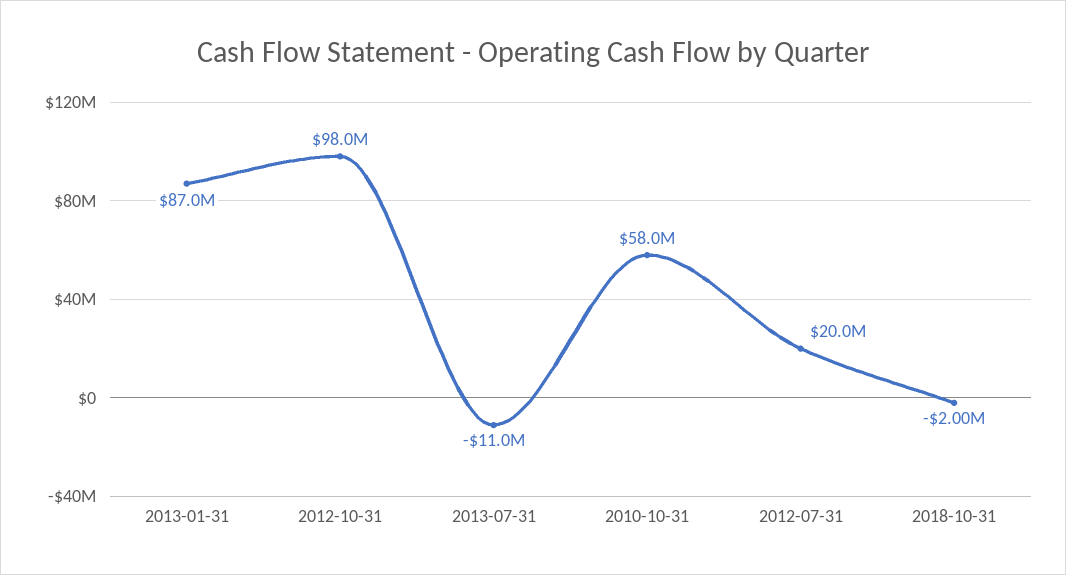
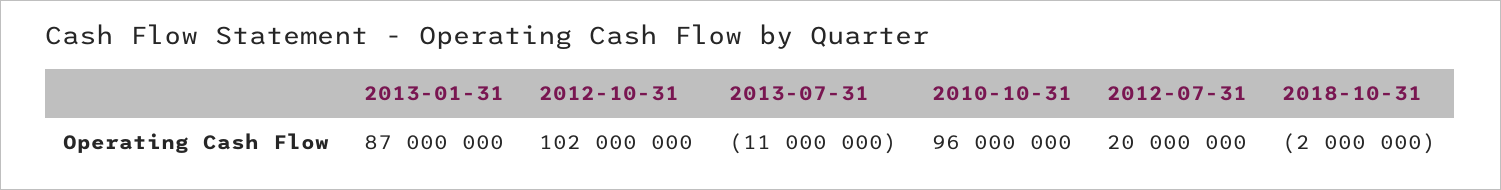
  {
    "2013-01-31": 87000000,
-   "2012-10-31": 98000000,
+   "2012-10-31": 102000000,
    "2013-07-31": -11000000,
-   "2010-10-31": 58000000,
+   "2010-10-31": 96000000,
    "2012-07-31": 20000000,
    "2018-10-31": -2000000
  }

